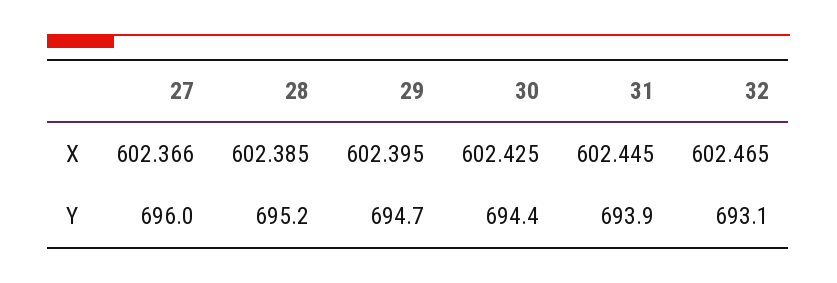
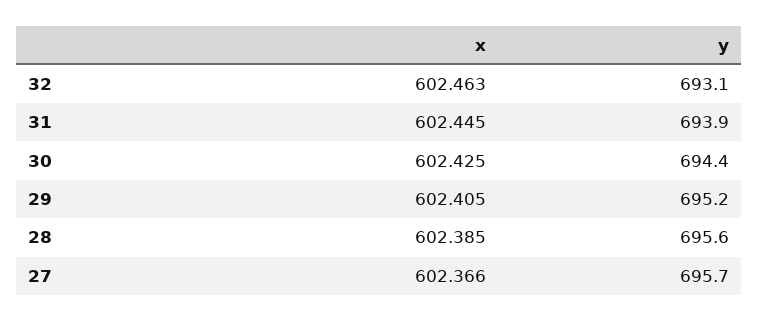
  {
    "27": {
      "X": 602.366,
-     "Y": 696
+     "Y": 695.7
    },
    "28": {
      "X": 602.385,
-     "Y": 695.2
+     "Y": 695.6
    },
    "29": {
-     "X": 602.395,
+     "X": 602.405,
-     "Y": 694.7
+     "Y": 695.2
    },
    "30": {
      "X": 602.425,
      "Y": 694.4
    },
    "31": {
      "X": 602.445,
      "Y": 693.9
    },
    "32": {
-     "X": 602.465,
+     "X": 602.463,
      "Y": 693.1
    }
  }

